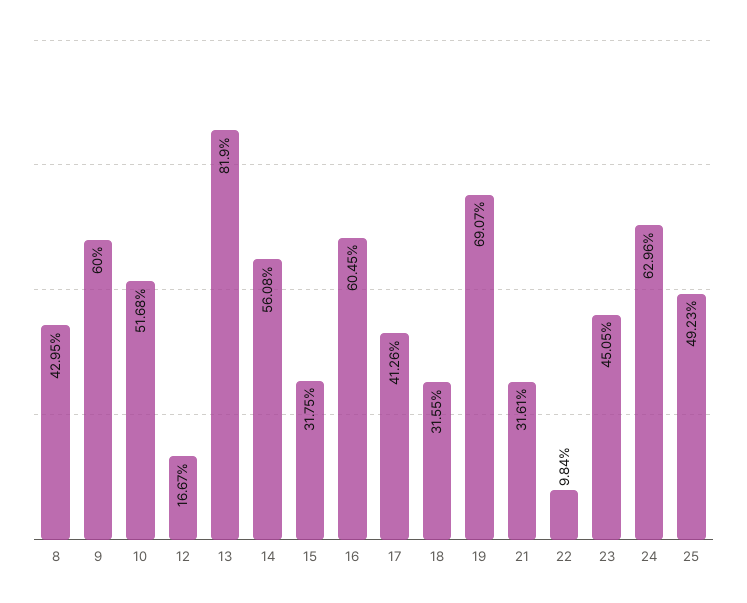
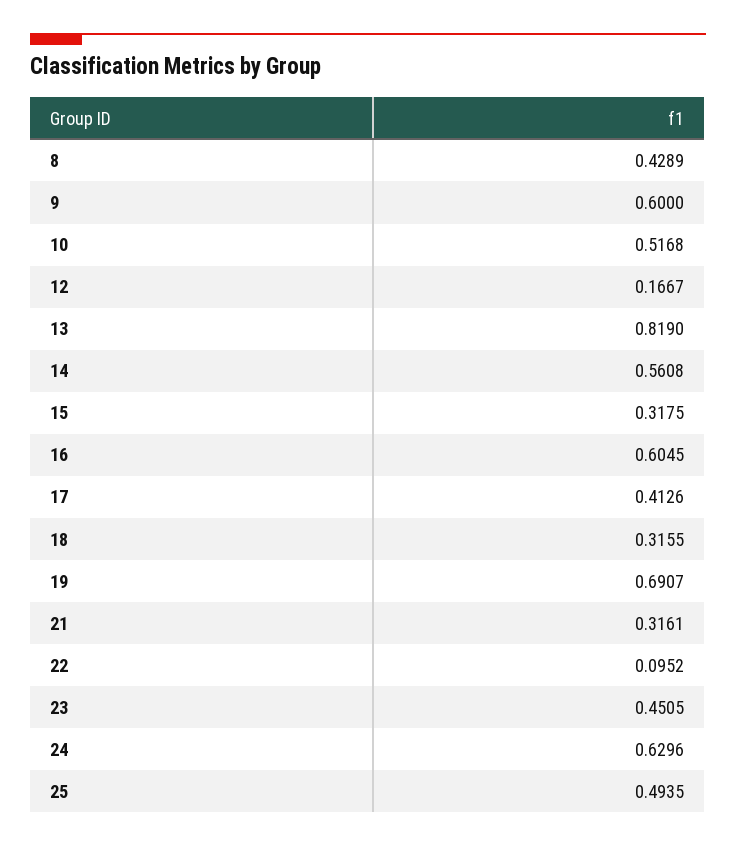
  {
-   "8": 0.4295,
+   "8": 0.4289,
    "9": 0.6,
    "10": 0.5168,
    "12": 0.1667,
    "13": 0.819,
    "14": 0.5608,
    "15": 0.3175,
    "16": 0.6045,
    "17": 0.4126,
    "18": 0.3155,
    "19": 0.6907,
    "21": 0.3161,
-   "22": 0.0984,
+   "22": 0.0952,
    "23": 0.4505,
    "24": 0.6296,
-   "25": 0.4923
+   "25": 0.4935
  }

